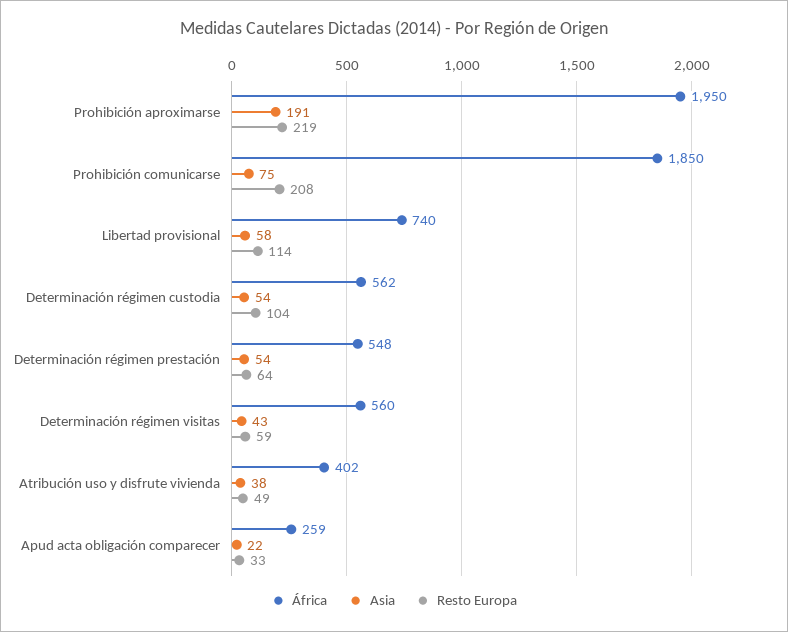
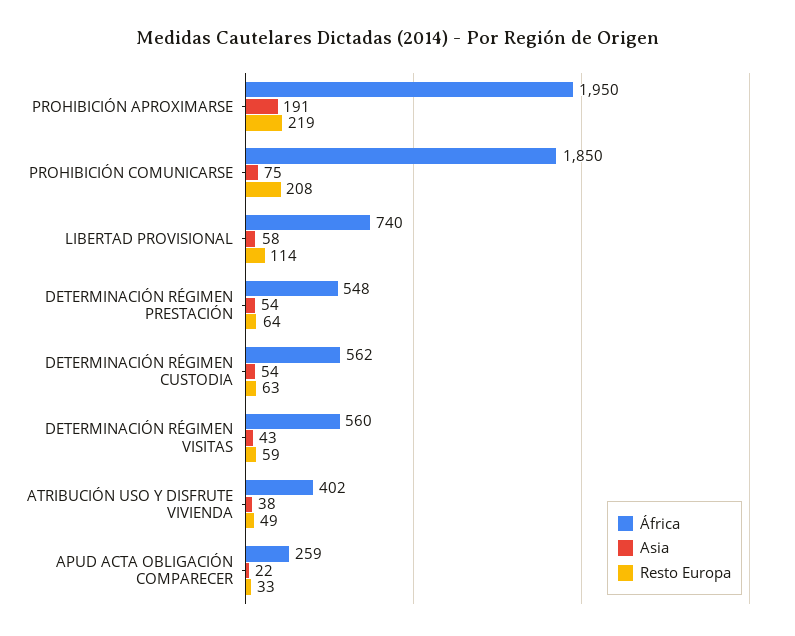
  {
    "África": {
      "Prohibición aproximarse": 1950,
      "Prohibición comunicarse": 1850,
      "Libertad provisional": 740,
      "Determinación régimen custodia": 562,
      "Determinación régimen prestación": 548,
      "Determinación régimen visitas": 560,
      "Atribución uso y disfrute vivienda": 402,
      "Apud acta obligación comparecer": 259
    },
    "Asia": {
      "Prohibición aproximarse": 191,
      "Prohibición comunicarse": 75,
      "Libertad provisional": 58,
      "Determinación régimen custodia": 54,
      "Determinación régimen prestación": 54,
      "Determinación régimen visitas": 43,
      "Atribución uso y disfrute vivienda": 38,
      "Apud acta obligación comparecer": 22
    },
    "Resto Europa": {
      "Prohibición aproximarse": 219,
      "Prohibición comunicarse": 208,
      "Libertad provisional": 114,
-     "Determinación régimen custodia": 104,
+     "Determinación régimen custodia": 63,
      "Determinación régimen prestación": 64,
      "Determinación régimen visitas": 59,
      "Atribución uso y disfrute vivienda": 49,
      "Apud acta obligación comparecer": 33
    }
  }

